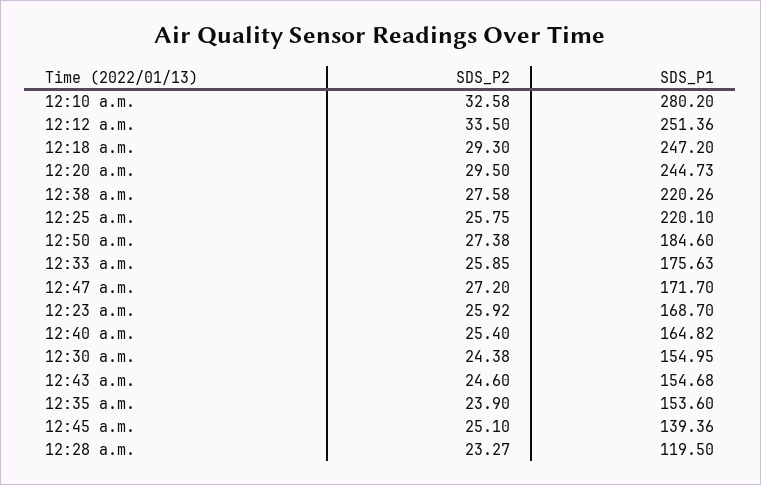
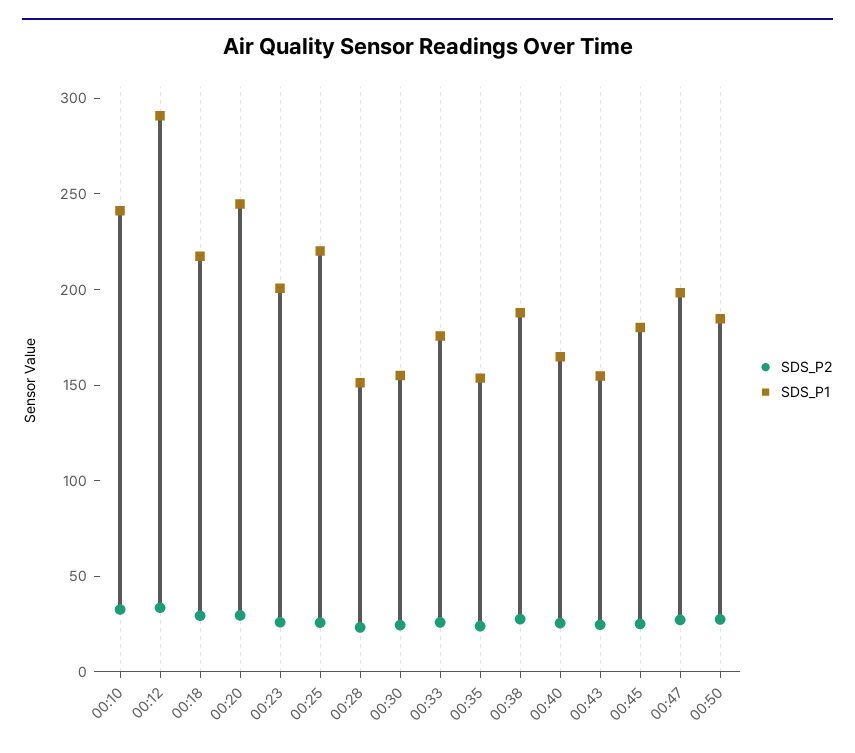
  {
    "SDS_P2": {
      "12:10 a.m.": 32.58,
      "12:12 a.m.": 33.5,
      "12:18 a.m.": 29.3,
      "12:20 a.m.": 29.5,
      "12:38 a.m.": 27.58,
      "12:25 a.m.": 25.75,
      "12:50 a.m.": 27.38,
      "12:33 a.m.": 25.85,
      "12:47 a.m.": 27.2,
      "12:23 a.m.": 25.92,
      "12:40 a.m.": 25.4,
      "12:30 a.m.": 24.38,
      "12:43 a.m.": 24.6,
      "12:35 a.m.": 23.9,
      "12:45 a.m.": 25.1,
      "12:28 a.m.": 23.27
    },
    "SDS_P1": {
-     "12:10 a.m.": 280.2,
+     "12:10 a.m.": 240,
-     "12:12 a.m.": 251.36,
+     "12:12 a.m.": 290,
-     "12:18 a.m.": 247.2,
+     "12:18 a.m.": 220,
      "12:20 a.m.": 244.73,
-     "12:38 a.m.": 220.26,
+     "12:38 a.m.": 190,
      "12:25 a.m.": 220.1,
      "12:50 a.m.": 184.6,
      "12:33 a.m.": 175.63,
-     "12:47 a.m.": 171.7,
+     "12:47 a.m.": 200,
-     "12:23 a.m.": 168.7,
+     "12:23 a.m.": 200,
      "12:40 a.m.": 164.82,
      "12:30 a.m.": 154.95,
      "12:43 a.m.": 154.68,
      "12:35 a.m.": 153.6,
-     "12:45 a.m.": 139.36,
+     "12:45 a.m.": 180,
-     "12:28 a.m.": 119.5
+     "12:28 a.m.": 150
    }
  }

